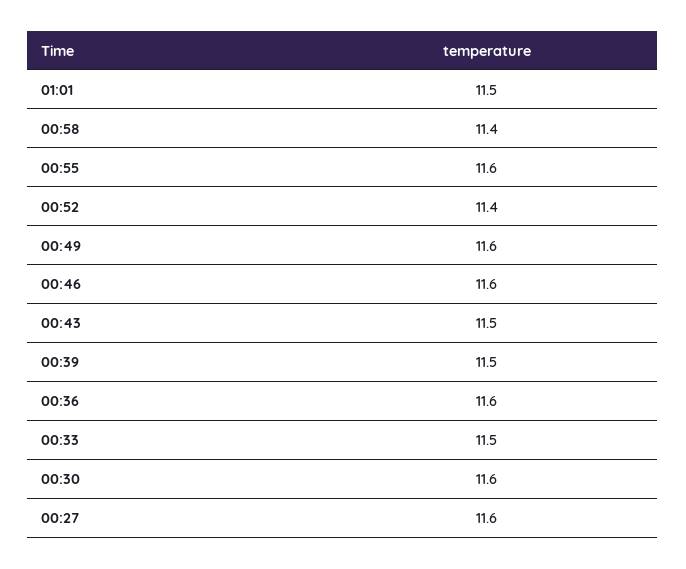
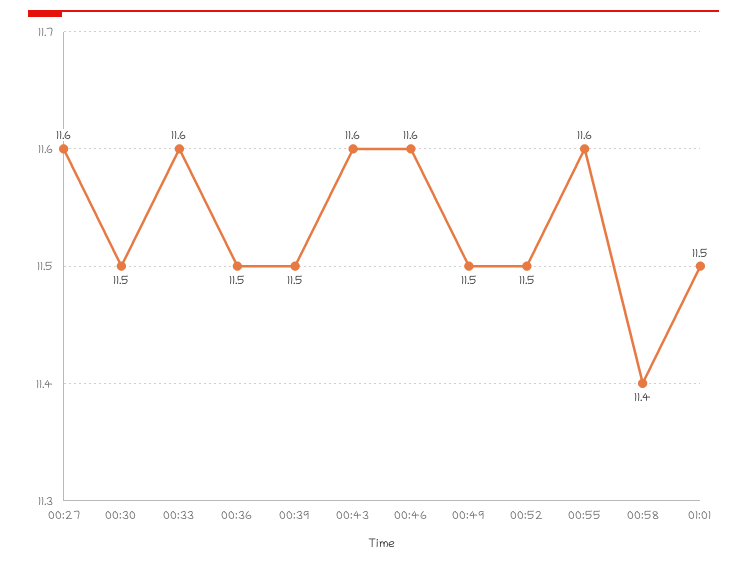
  {
    "01:01": 11.5,
    "00:58": 11.4,
    "00:55": 11.6,
-   "00:52": 11.4,
+   "00:52": 11.5,
-   "00:49": 11.6,
+   "00:49": 11.5,
    "00:46": 11.6,
-   "00:43": 11.5,
+   "00:43": 11.6,
    "00:39": 11.5,
-   "00:36": 11.6,
+   "00:36": 11.5,
-   "00:33": 11.5,
+   "00:33": 11.6,
-   "00:30": 11.6,
+   "00:30": 11.5,
    "00:27": 11.6
  }

